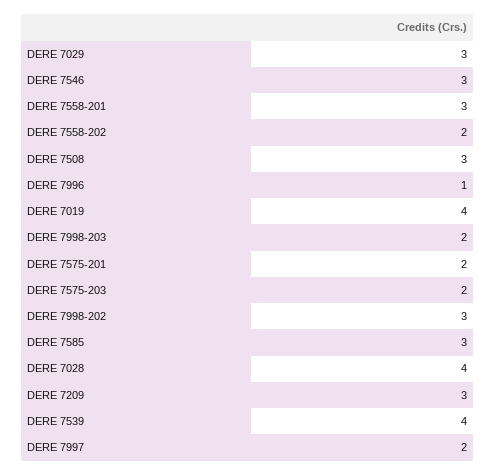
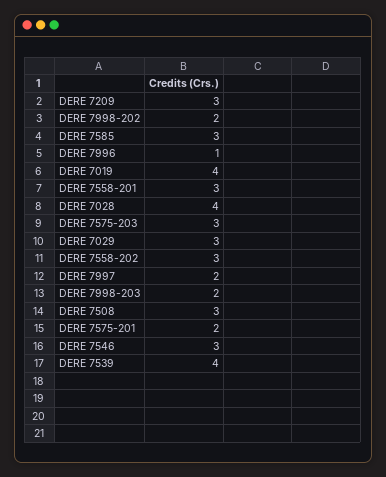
  {
    "DERE 7029": 3,
    "DERE 7546": 3,
    "DERE 7558-201": 3,
-   "DERE 7558-202": 2,
+   "DERE 7558-202": 3,
    "DERE 7508": 3,
    "DERE 7996": 1,
    "DERE 7019": 4,
    "DERE 7998-203": 2,
    "DERE 7575-201": 2,
-   "DERE 7575-203": 2,
+   "DERE 7575-203": 3,
-   "DERE 7998-202": 3,
+   "DERE 7998-202": 2,
    "DERE 7585": 3,
    "DERE 7028": 4,
    "DERE 7209": 3,
    "DERE 7539": 4,
    "DERE 7997": 2
  }

